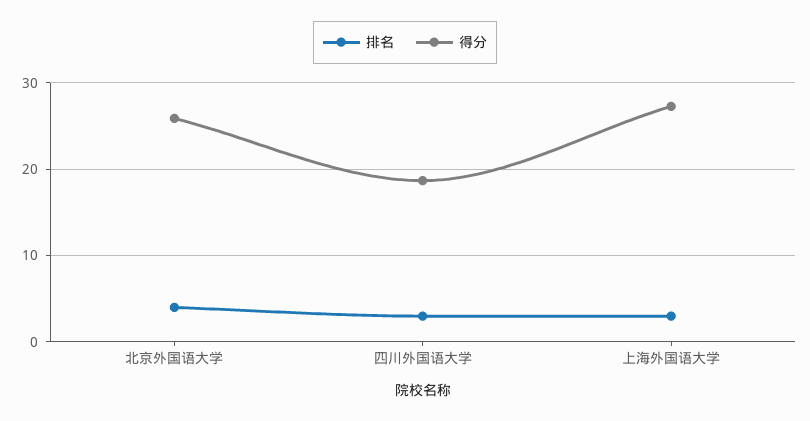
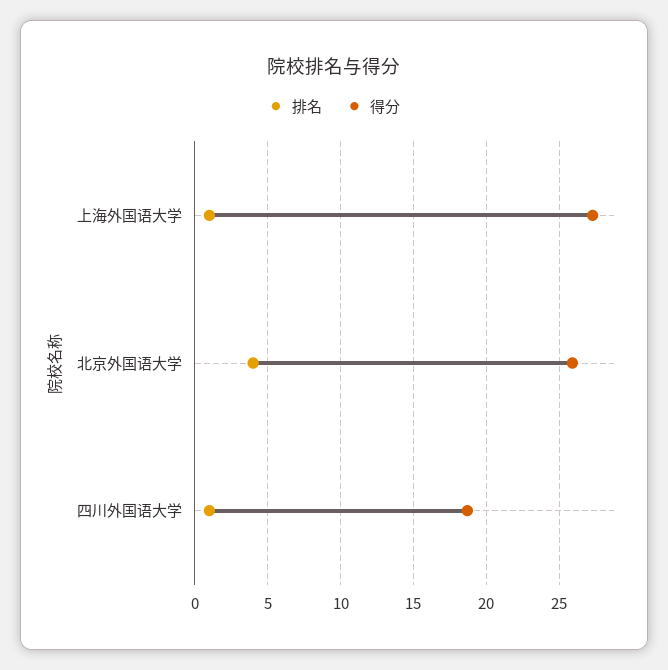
  {
    "排名": {
      "北京外国语大学": 4,
-     "四川外国语大学": 3,
+     "四川外国语大学": 1,
-     "上海外国语大学": 3
+     "上海外国语大学": 1
    },
    "得分": {
      "北京外国语大学": 26,
      "四川外国语大学": 18.5,
      "上海外国语大学": 27.5
    }
  }

